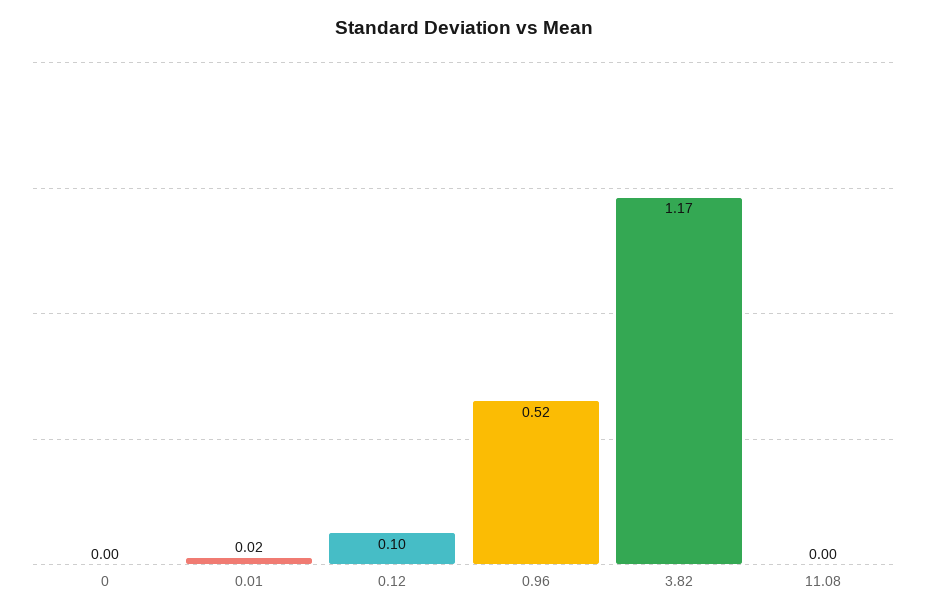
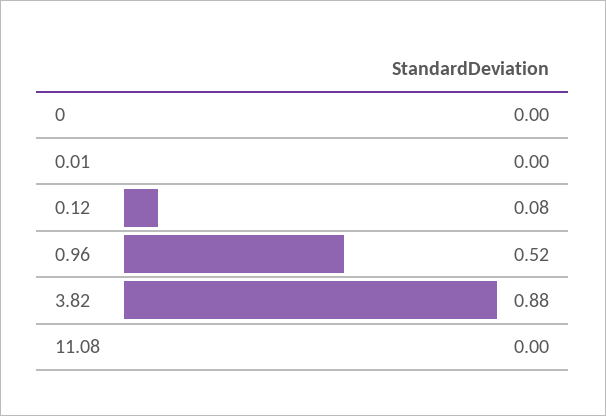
  {
    "0": 0,
-   "0.01": 0.02,
+   "0.01": 0,
-   "0.12": 0.1,
+   "0.12": 0.08,
    "0.96": 0.52,
-   "3.82": 1.17,
+   "3.82": 0.88,
    "11.08": 0
  }

